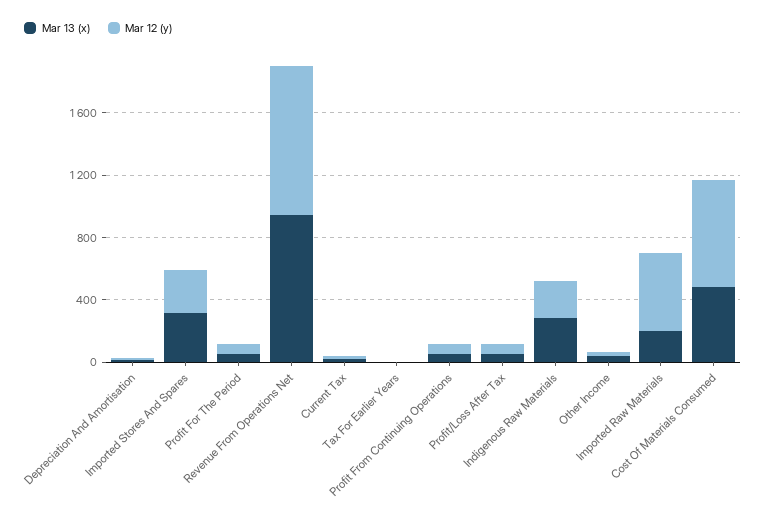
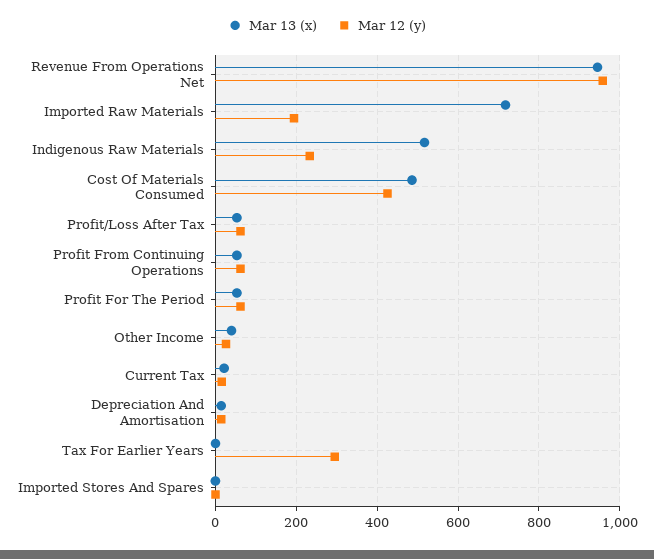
  {
    "Mar 13 (x)": {
      "Depreciation And Amortisation": 20,
-     "Imported Stores And Spares": 300,
+     "Imported Stores And Spares": 0,
      "Profit For The Period": 60,
      "Revenue From Operations Net": 940,
      "Current Tax": 20,
      "Tax For Earlier Years": 0,
      "Profit From Continuing Operations": 60,
      "Profit/Loss After Tax": 60,
-     "Indigenous Raw Materials": 300,
+     "Indigenous Raw Materials": 520,
      "Other Income": 40,
-     "Imported Raw Materials": 200,
+     "Imported Raw Materials": 720,
      "Cost Of Materials Consumed": 480
    },
    "Mar 12 (y)": {
      "Depreciation And Amortisation": 20,
-     "Imported Stores And Spares": 300,
+     "Imported Stores And Spares": 0,
      "Profit For The Period": 60,
      "Revenue From Operations Net": 960,
      "Current Tax": 20,
-     "Tax For Earlier Years": 0,
+     "Tax For Earlier Years": 300,
      "Profit From Continuing Operations": 60,
      "Profit/Loss After Tax": 60,
      "Indigenous Raw Materials": 240,
      "Other Income": 20,
-     "Imported Raw Materials": 500,
+     "Imported Raw Materials": 200,
-     "Cost Of Materials Consumed": 700
+     "Cost Of Materials Consumed": 420
    }
  }

